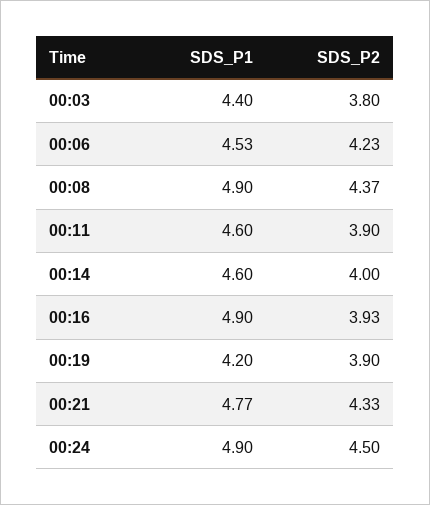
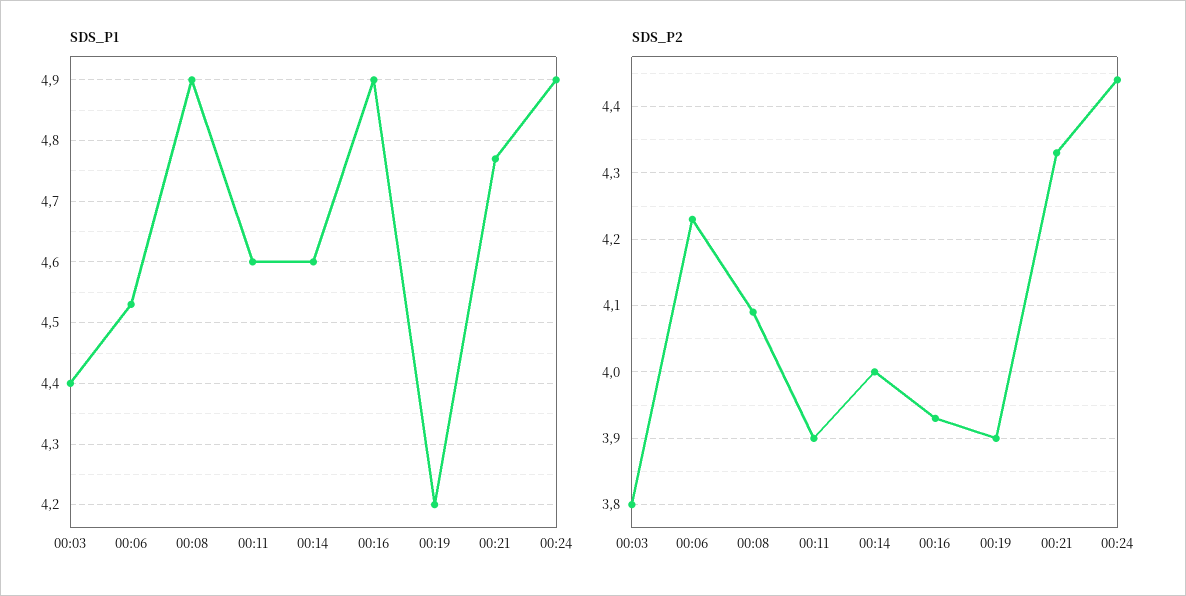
  {
    "SDS_P1": {
      "00:03": 4.4,
      "00:06": 4.53,
      "00:08": 4.9,
      "00:11": 4.6,
      "00:14": 4.6,
      "00:16": 4.9,
      "00:19": 4.2,
      "00:21": 4.77,
      "00:24": 4.9
    },
    "SDS_P2": {
      "00:03": 3.8,
      "00:06": 4.23,
-     "00:08": 4.37,
+     "00:08": 4.09,
      "00:11": 3.9,
      "00:14": 4,
      "00:16": 3.93,
      "00:19": 3.9,
      "00:21": 4.33,
-     "00:24": 4.5
+     "00:24": 4.44
    }
  }

